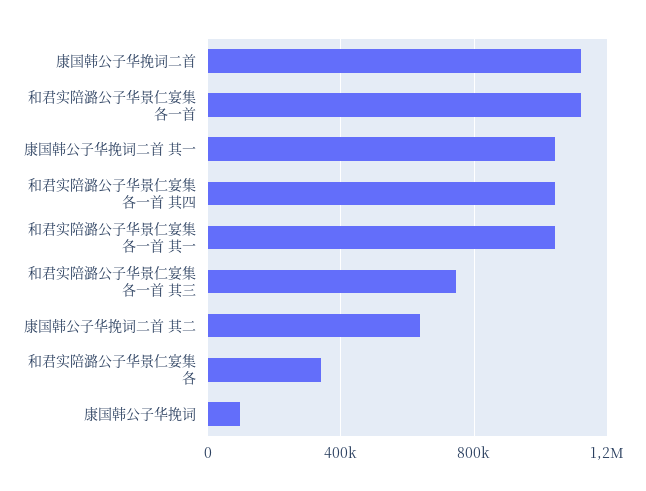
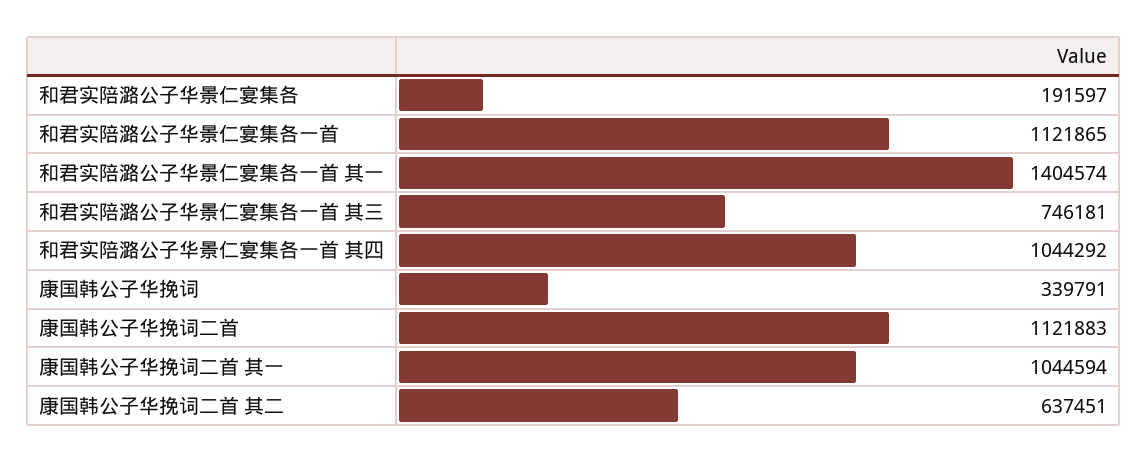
  {
    "康国韩公子华挽词二首": 1121883,
    "和君实陪潞公子华景仁宴集各一首": 1121865,
    "康国韩公子华挽词二首 其一": 1044594,
    "和君实陪潞公子华景仁宴集各一首 其四": 1044292,
-   "和君实陪潞公子华景仁宴集各一首 其一": 1050000,
+   "和君实陪潞公子华景仁宴集各一首 其一": 1404574,
    "和君实陪潞公子华景仁宴集各一首 其三": 746181,
    "康国韩公子华挽词二首 其二": 637451,
-   "和君实陪潞公子华景仁宴集各": 350000,
+   "和君实陪潞公子华景仁宴集各": 191597,
-   "康国韩公子华挽词": 100000
+   "康国韩公子华挽词": 339791
  }

